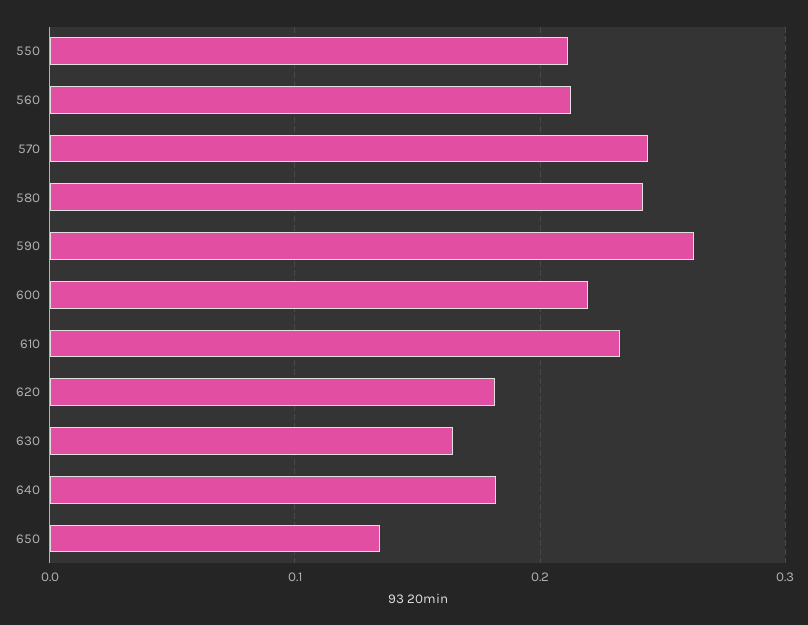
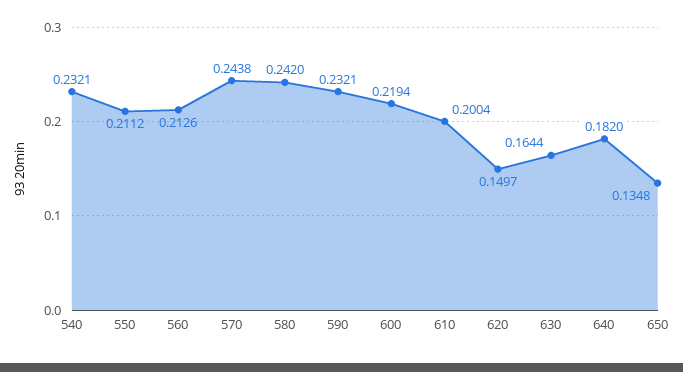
  {
    "550": 0.2112,
    "560": 0.2126,
    "570": 0.2438,
    "580": 0.242,
-   "590": 0.26,
+   "590": 0.2321,
    "600": 0.2194,
-   "610": 0.23,
+   "610": 0.2004,
-   "620": 0.18,
+   "620": 0.1497,
    "630": 0.1644,
    "640": 0.182,
-   "650": 0.1348
+   "650": 0.1348,
+   "540": 0.2321
  }

